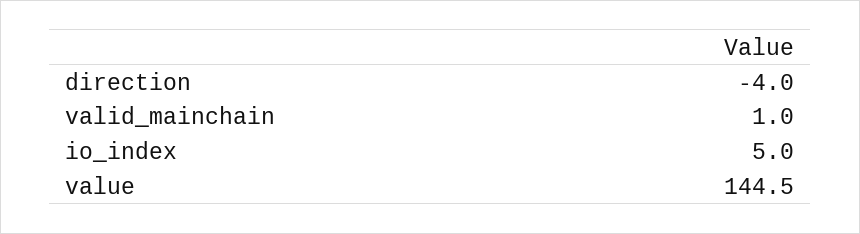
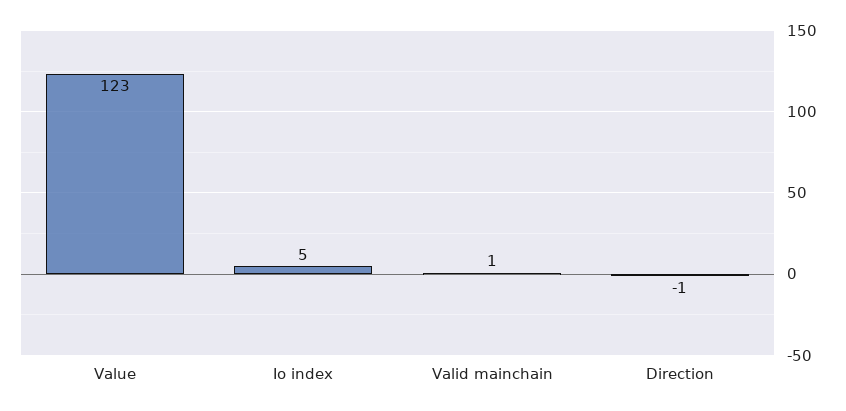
  {
-   "direction": -4,
+   "direction": -1,
    "valid_mainchain": 1,
    "io_index": 5,
-   "value": 144.5
+   "value": 123
  }

